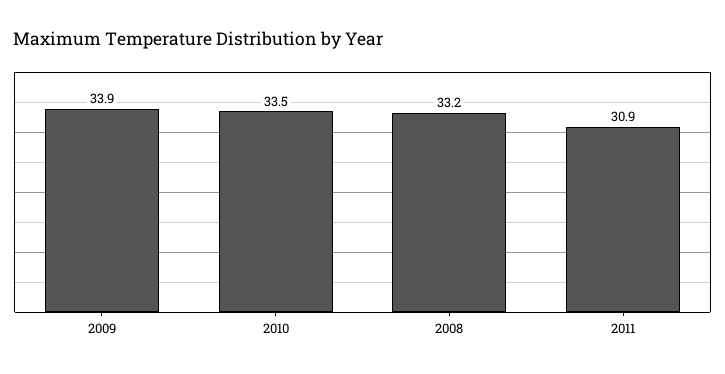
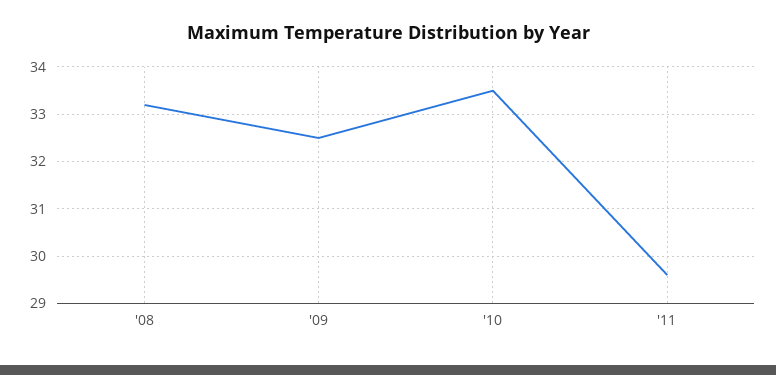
  {
-   "2009": 33.9,
+   "2009": 32.5,
    "2010": 33.5,
    "2008": 33.2,
-   "2011": 30.9
+   "2011": 29.5
  }

